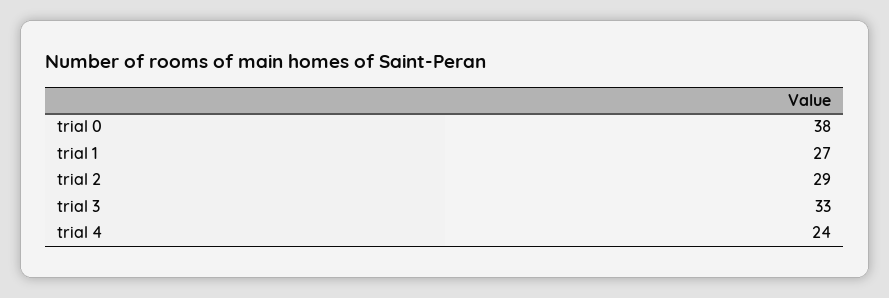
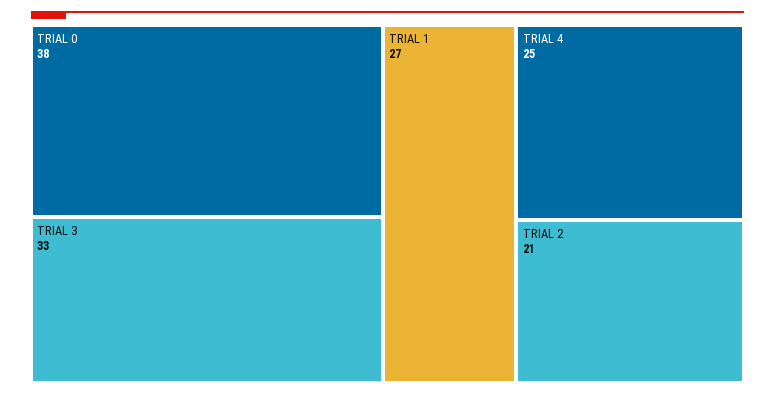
  {
    "trial 0": 38,
    "trial 1": 27,
-   "trial 2": 29,
+   "trial 2": 21,
    "trial 3": 33,
-   "trial 4": 24
+   "trial 4": 25
  }

